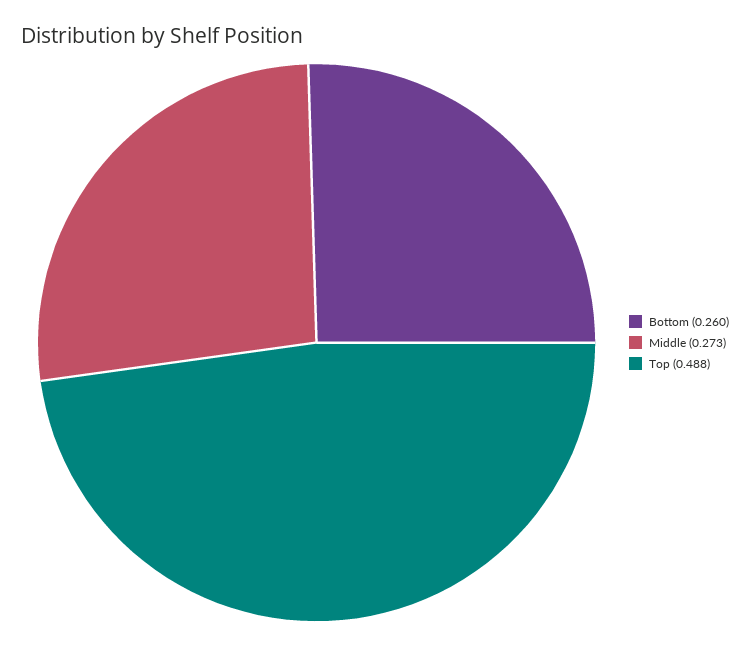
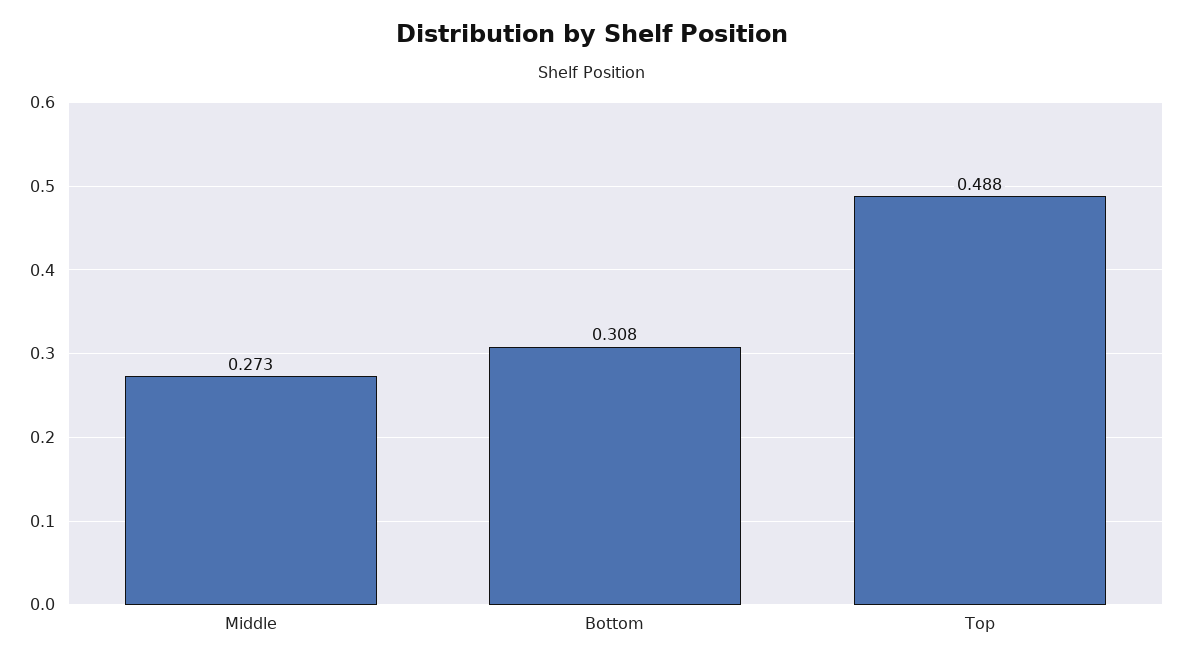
  {
-   "Bottom": 0.26,
+   "Bottom": 0.308,
    "Middle": 0.273,
    "Top": 0.488
  }

